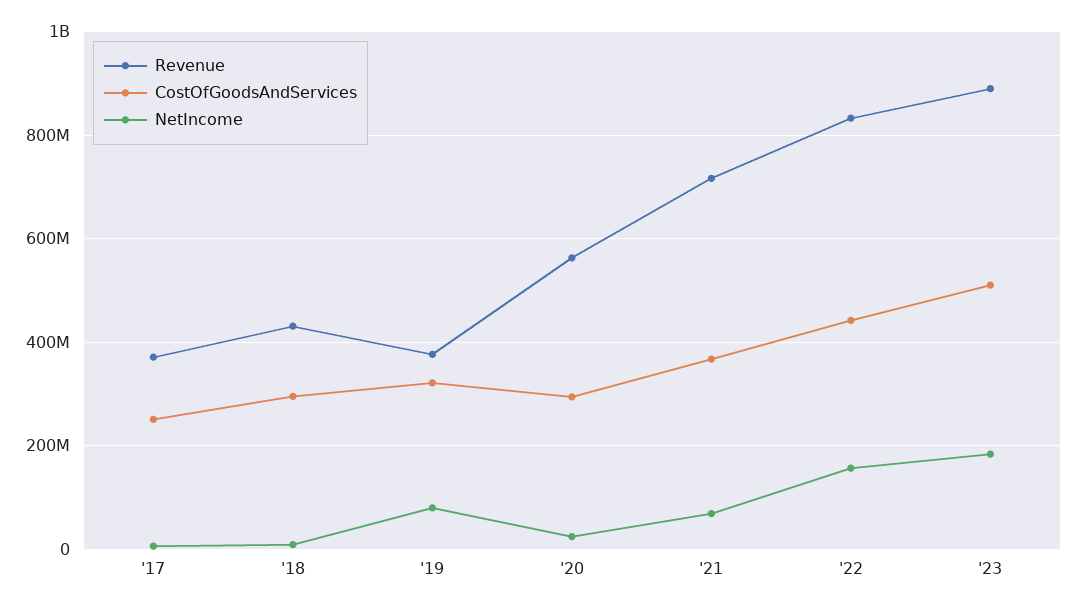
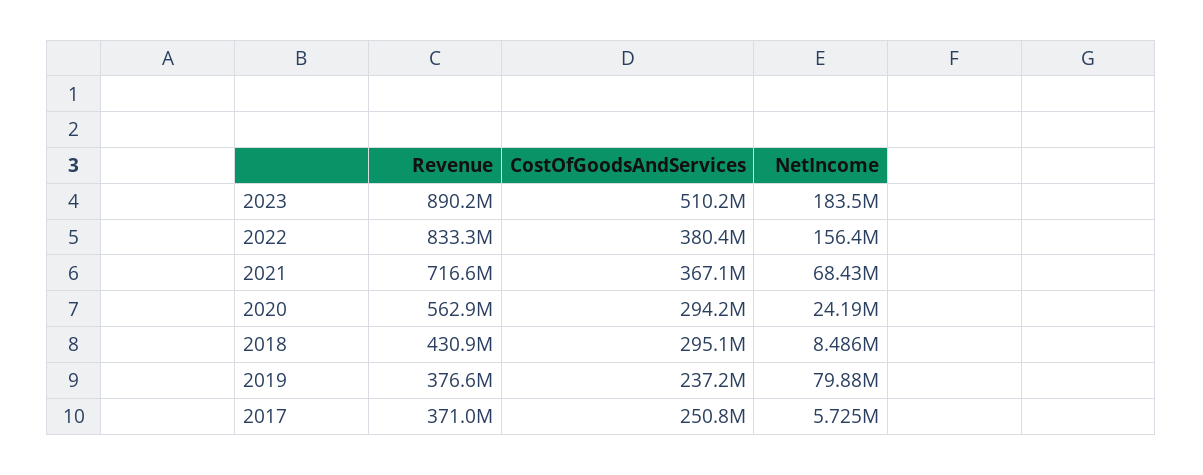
  {
    "Revenue": {
      "'17": 371000000,
      "'18": 430900000,
      "'19": 376600000,
      "'20": 562900000,
      "'21": 716600000,
      "'22": 833300000,
      "'23": 890200000
    },
    "CostOfGoodsAndServices": {
      "'17": 250800000,
      "'18": 295100000,
-     "'19": 320000000,
+     "'19": 237200000,
      "'20": 294200000,
      "'21": 367100000,
-     "'22": 440000000,
+     "'22": 380400000,
      "'23": 510200000
    },
    "NetIncome": {
      "'17": 5725000,
      "'18": 8486000,
      "'19": 79880000,
      "'20": 24190000,
      "'21": 68430000,
      "'22": 156400000,
      "'23": 183500000
    }
  }

